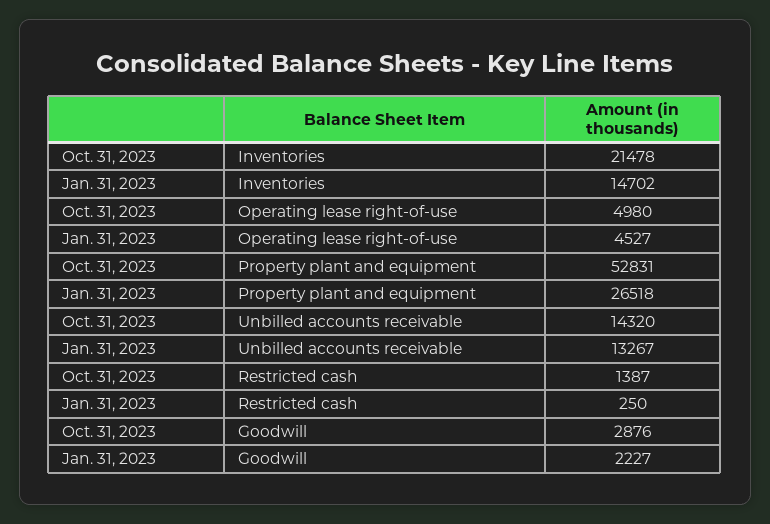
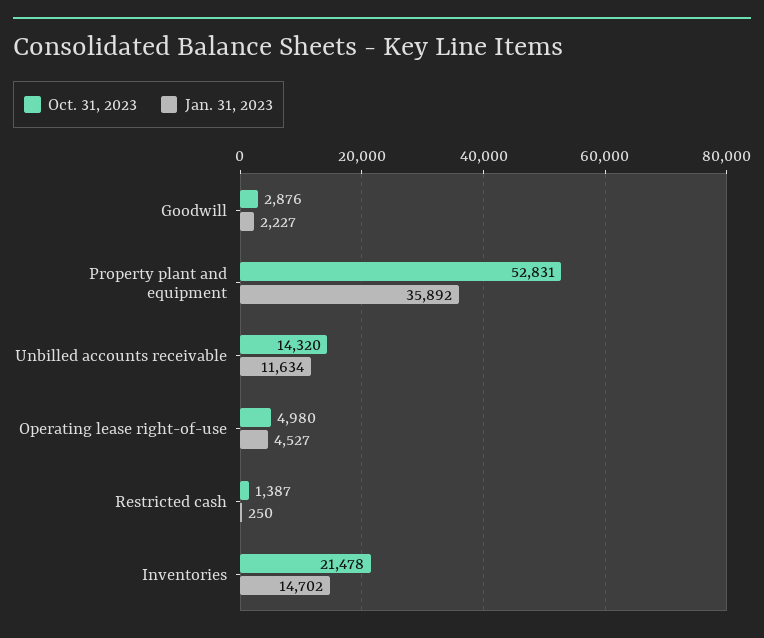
  {
    "Oct. 31, 2023": {
      "Inventories": 21478,
      "Operating lease right-of-use": 4980,
      "Property plant and equipment": 52831,
      "Unbilled accounts receivable": 14320,
      "Restricted cash": 1387,
      "Goodwill": 2876
    },
    "Jan. 31, 2023": {
      "Inventories": 14702,
      "Operating lease right-of-use": 4527,
-     "Property plant and equipment": 26518,
+     "Property plant and equipment": 35892,
-     "Unbilled accounts receivable": 13267,
+     "Unbilled accounts receivable": 11634,
      "Restricted cash": 250,
      "Goodwill": 2227
    }
  }

